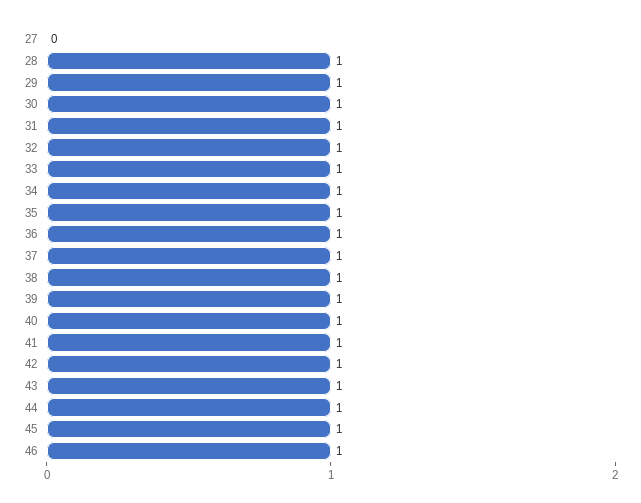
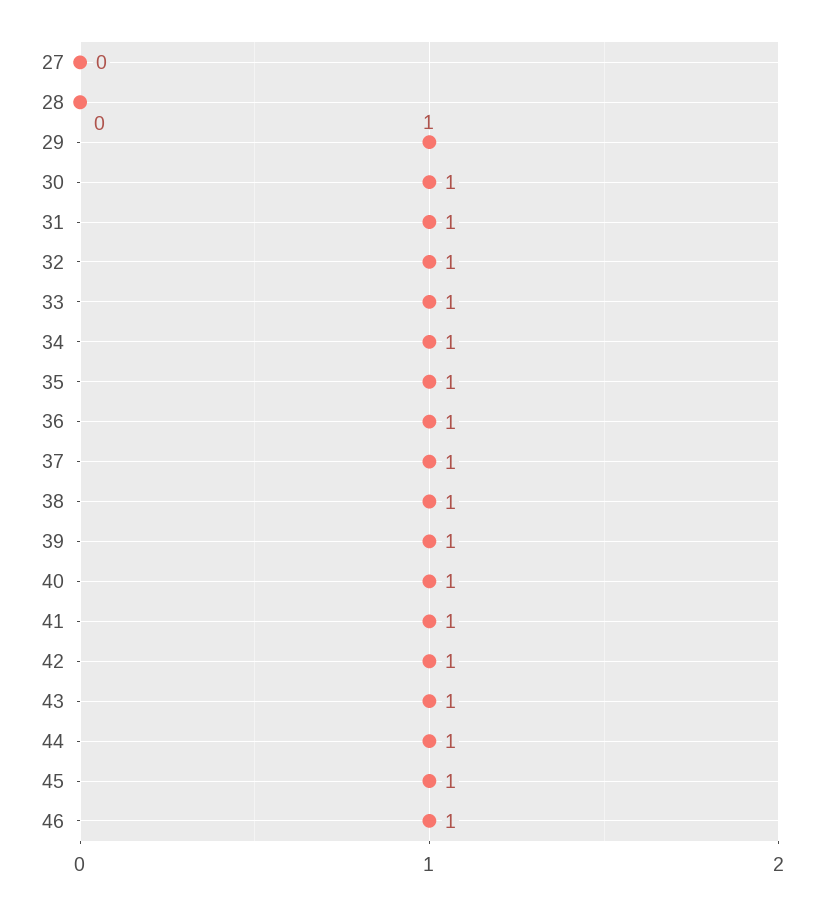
  {
    "27": 0,
-   "28": 1,
+   "28": 0,
    "29": 1,
    "30": 1,
    "31": 1,
    "32": 1,
    "33": 1,
    "34": 1,
    "35": 1,
    "36": 1,
    "37": 1,
    "38": 1,
    "39": 1,
    "40": 1,
    "41": 1,
    "42": 1,
    "43": 1,
    "44": 1,
    "45": 1,
    "46": 1
  }

